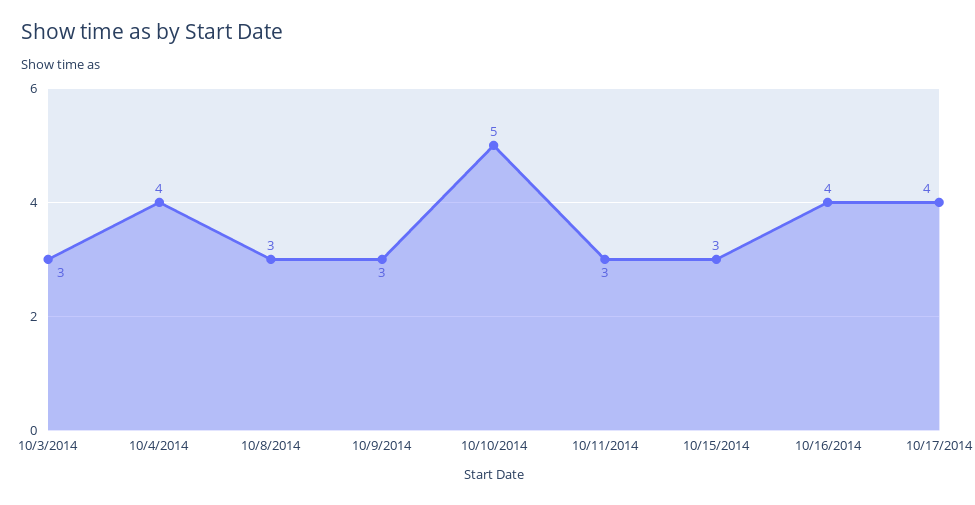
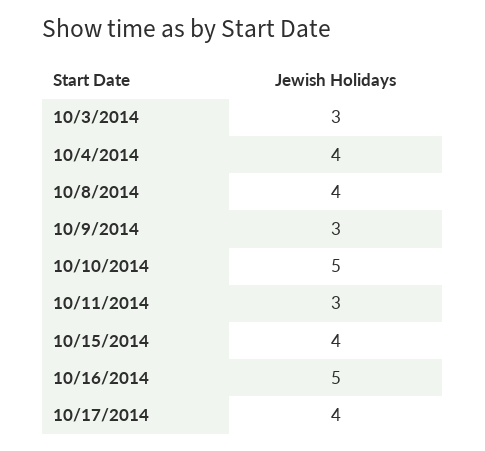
  {
    "10/3/2014": 3,
    "10/4/2014": 4,
-   "10/8/2014": 3,
+   "10/8/2014": 4,
    "10/9/2014": 3,
    "10/10/2014": 5,
    "10/11/2014": 3,
-   "10/15/2014": 3,
+   "10/15/2014": 4,
-   "10/16/2014": 4,
+   "10/16/2014": 5,
    "10/17/2014": 4
  }

